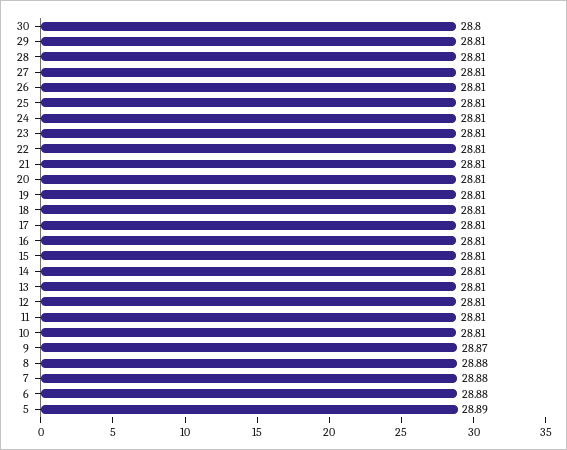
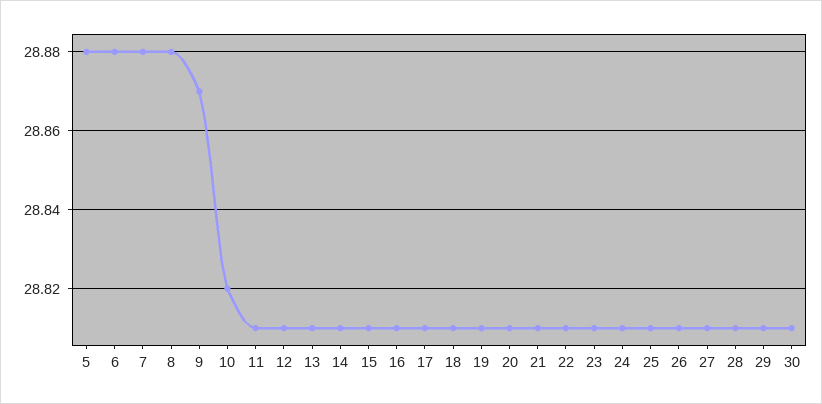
  {
-   "30": 28.8,
+   "30": 28.81,
    "29": 28.81,
    "28": 28.81,
    "27": 28.81,
    "26": 28.81,
    "25": 28.81,
    "24": 28.81,
    "23": 28.81,
    "22": 28.81,
    "21": 28.81,
    "20": 28.81,
    "19": 28.81,
    "18": 28.81,
    "17": 28.81,
    "16": 28.81,
    "15": 28.81,
    "14": 28.81,
    "13": 28.81,
    "12": 28.81,
    "11": 28.81,
-   "10": 28.81,
+   "10": 28.82,
    "9": 28.87,
    "8": 28.88,
    "7": 28.88,
    "6": 28.88,
-   "5": 28.89
+   "5": 28.88
  }

